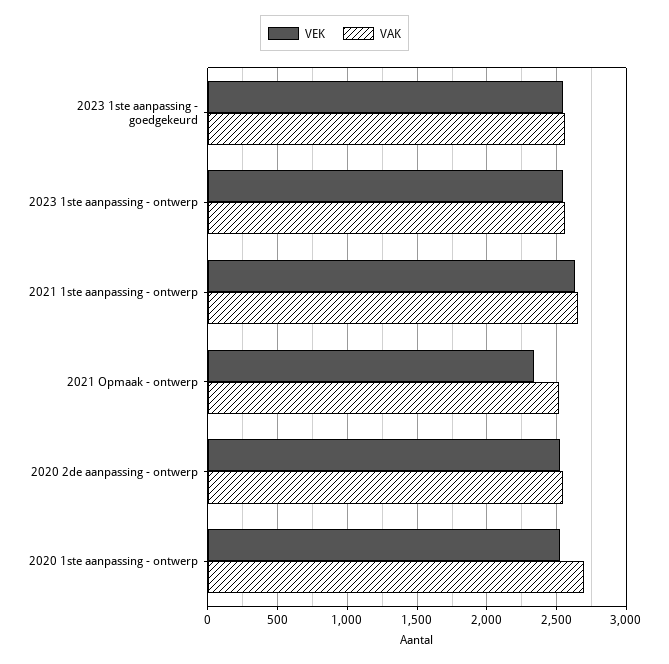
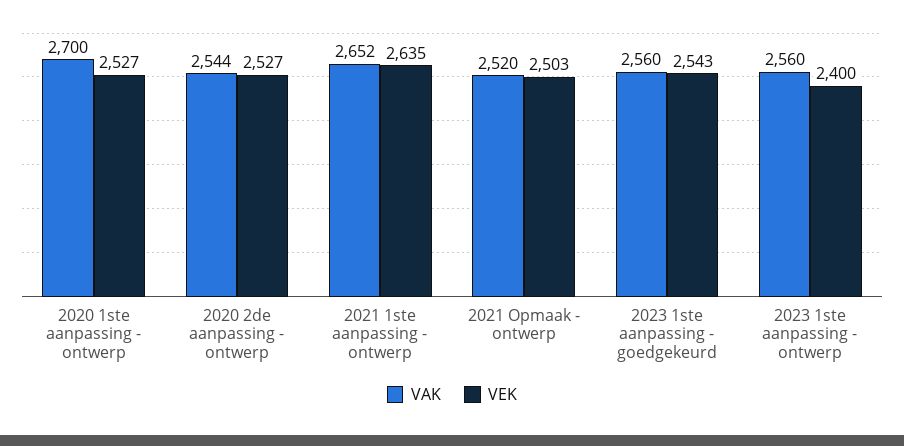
  {
    "VEK": {
      "2023 1ste aanpassing - goedgekeurd": 2543,
-     "2023 1ste aanpassing - ontwerp": 2550,
+     "2023 1ste aanpassing - ontwerp": 2400,
      "2021 1ste aanpassing - ontwerp": 2635,
-     "2021 Opmaak - ontwerp": 2350,
+     "2021 Opmaak - ontwerp": 2503,
      "2020 2de aanpassing - ontwerp": 2527,
      "2020 1ste aanpassing - ontwerp": 2527
    },
    "VAK": {
      "2023 1ste aanpassing - goedgekeurd": 2560,
      "2023 1ste aanpassing - ontwerp": 2560,
      "2021 1ste aanpassing - ontwerp": 2652,
      "2021 Opmaak - ontwerp": 2520,
      "2020 2de aanpassing - ontwerp": 2544,
      "2020 1ste aanpassing - ontwerp": 2700
    }
  }

